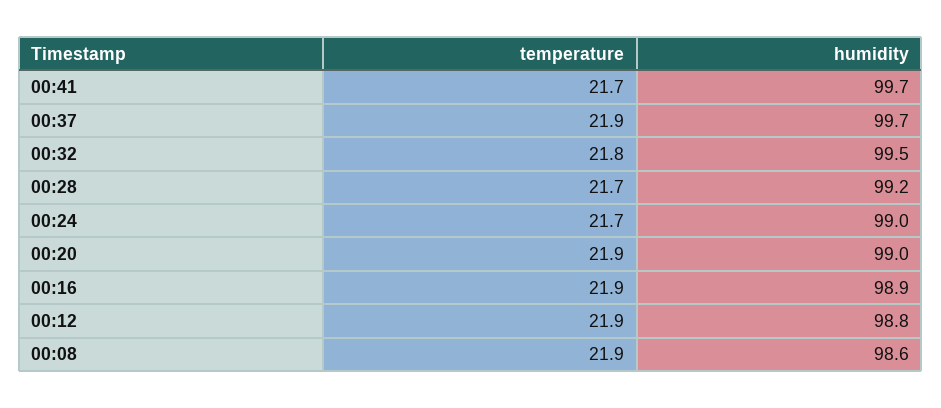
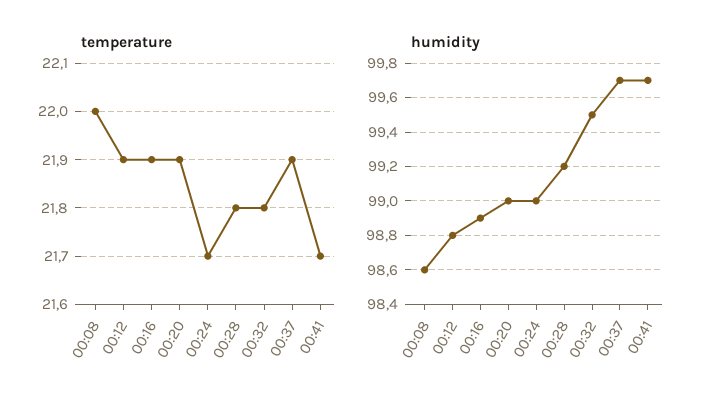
  {
    "temperature": {
      "00:41": 21.7,
      "00:37": 21.9,
      "00:32": 21.8,
-     "00:28": 21.7,
+     "00:28": 21.8,
      "00:24": 21.7,
      "00:20": 21.9,
      "00:16": 21.9,
      "00:12": 21.9,
-     "00:08": 21.9
+     "00:08": 22
    },
    "humidity": {
      "00:41": 99.7,
      "00:37": 99.7,
      "00:32": 99.5,
      "00:28": 99.2,
      "00:24": 99,
      "00:20": 99,
      "00:16": 98.9,
      "00:12": 98.8,
      "00:08": 98.6
    }
  }

